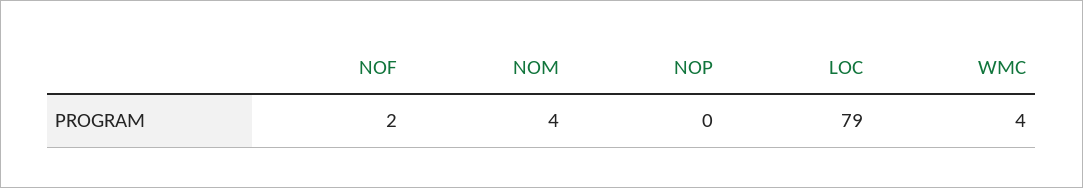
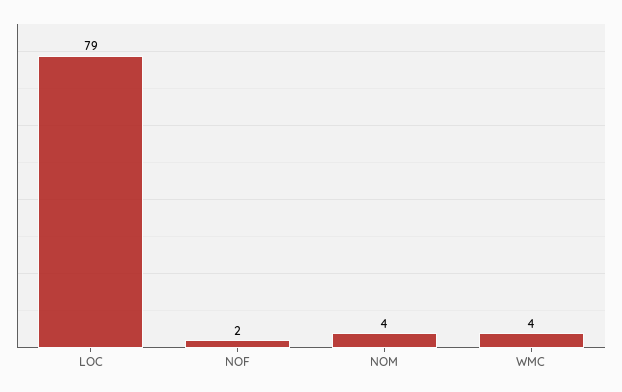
  {
    "NOF": 2,
    "NOM": 4,
-   "NOP": 0,
    "LOC": 79,
    "WMC": 4
  }

